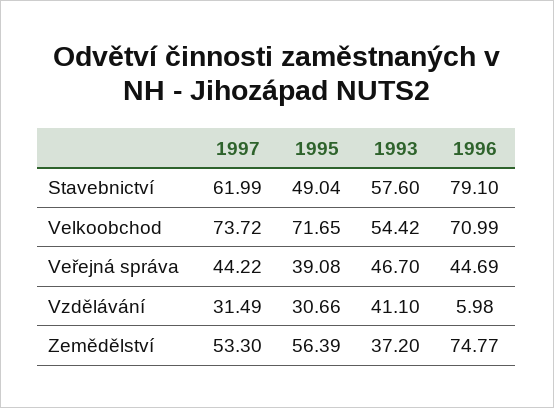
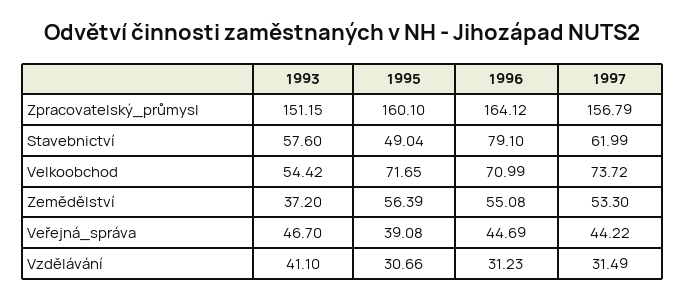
  {
    "1997": {
      "Stavebnictví": 61.99,
      "Velkoobchod": 73.72,
      "Veřejná správa": 44.22,
      "Vzdělávání": 31.49,
-     "Zemědělství": 53.3
+     "Zemědělství": 53.3,
+     "Zpracovatelský_průmysl": 156.79
    },
    "1995": {
      "Stavebnictví": 49.04,
      "Velkoobchod": 71.65,
      "Veřejná správa": 39.08,
      "Vzdělávání": 30.66,
-     "Zemědělství": 56.39
+     "Zemědělství": 56.39,
+     "Zpracovatelský_průmysl": 160.1
    },
    "1993": {
      "Stavebnictví": 57.6,
      "Velkoobchod": 54.42,
      "Veřejná správa": 46.7,
      "Vzdělávání": 41.1,
-     "Zemědělství": 37.2
+     "Zemědělství": 37.2,
+     "Zpracovatelský_průmysl": 151.15
    },
    "1996": {
      "Stavebnictví": 79.1,
      "Velkoobchod": 70.99,
      "Veřejná správa": 44.69,
-     "Vzdělávání": 5.98,
+     "Vzdělávání": 31.23,
-     "Zemědělství": 74.77
+     "Zemědělství": 55.08,
+     "Zpracovatelský_průmysl": 164.12
    }
  }

